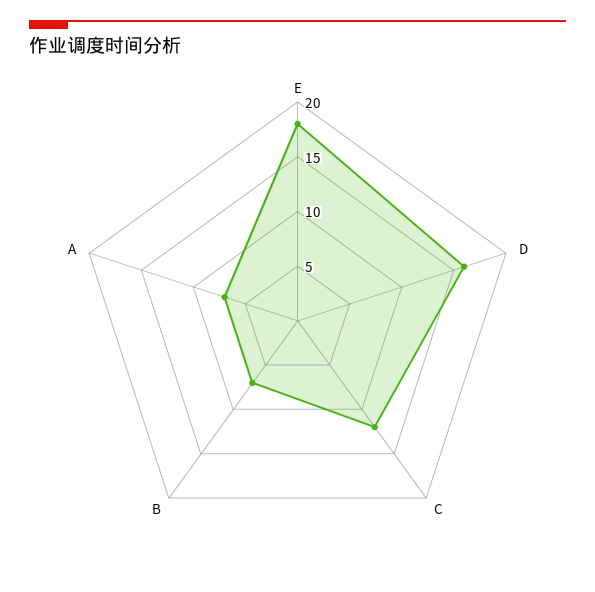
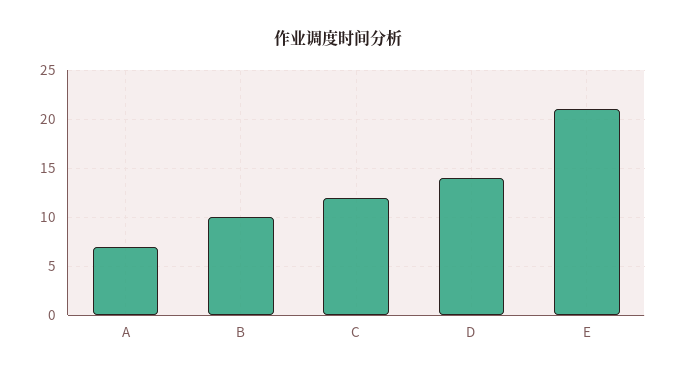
  {
-   "E": 18,
+   "E": 21,
-   "D": 16,
+   "D": 14,
    "C": 12,
-   "B": 7,
+   "B": 10,
    "A": 7
  }

